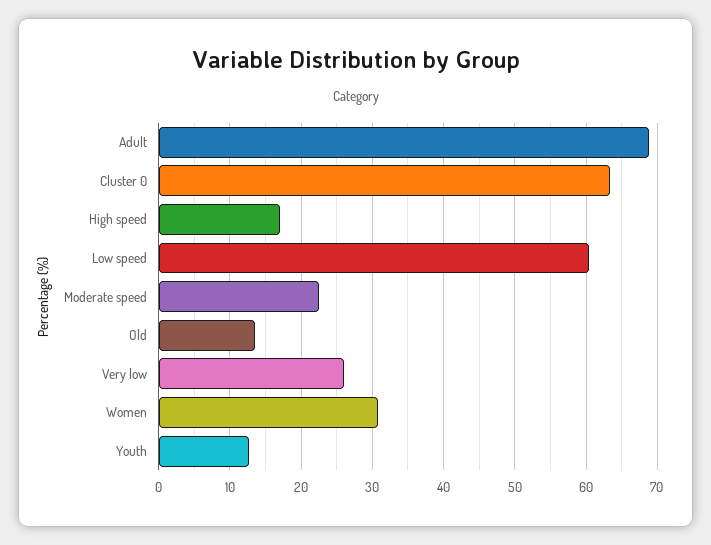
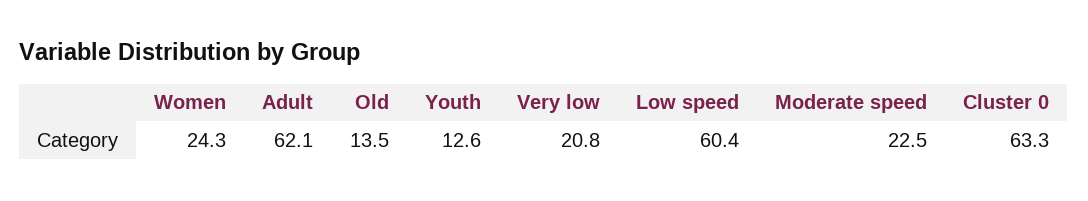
  {
-   "Adult": 69,
+   "Adult": 62.1,
    "Cluster 0": 63.3,
-   "High speed": 17,
    "Low speed": 60.4,
    "Moderate speed": 22.5,
    "Old": 13.5,
-   "Very low": 26,
+   "Very low": 20.8,
-   "Women": 31,
+   "Women": 24.3,
    "Youth": 12.6
  }

